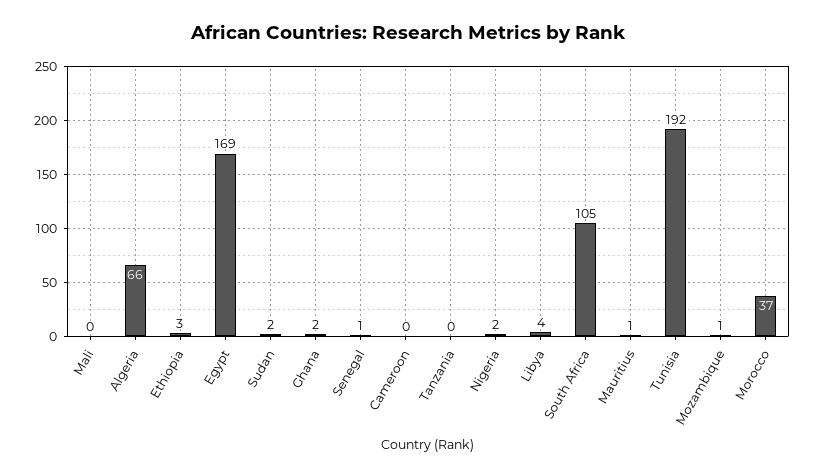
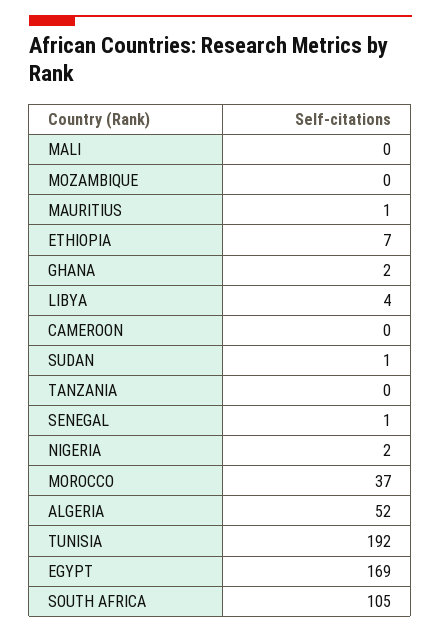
  {
    "Mali": 0,
-   "Algeria": 66,
+   "Algeria": 52,
-   "Ethiopia": 3,
+   "Ethiopia": 7,
    "Egypt": 169,
-   "Sudan": 2,
+   "Sudan": 1,
    "Ghana": 2,
    "Senegal": 1,
    "Cameroon": 0,
    "Tanzania": 0,
    "Nigeria": 2,
    "Libya": 4,
    "South Africa": 105,
    "Mauritius": 1,
    "Tunisia": 192,
-   "Mozambique": 1,
+   "Mozambique": 0,
    "Morocco": 37
  }

